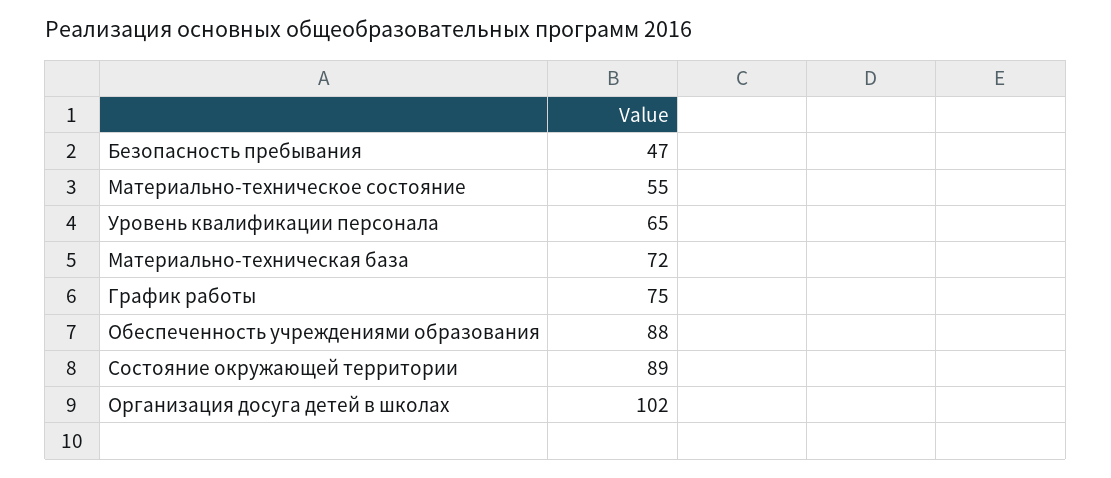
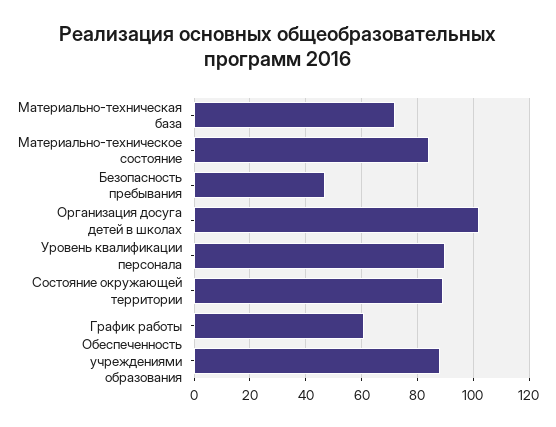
  {
    "Безопасность пребывания": 47,
-   "Материально-техническое состояние": 55,
+   "Материально-техническое состояние": 85,
-   "Уровень квалификации персонала": 65,
+   "Уровень квалификации персонала": 90,
    "Материально-техническая база": 72,
-   "График работы": 75,
+   "График работы": 60,
    "Обеспеченность учреждениями образования": 88,
    "Состояние окружающей территории": 89,
    "Организация досуга детей в школах": 102
  }

